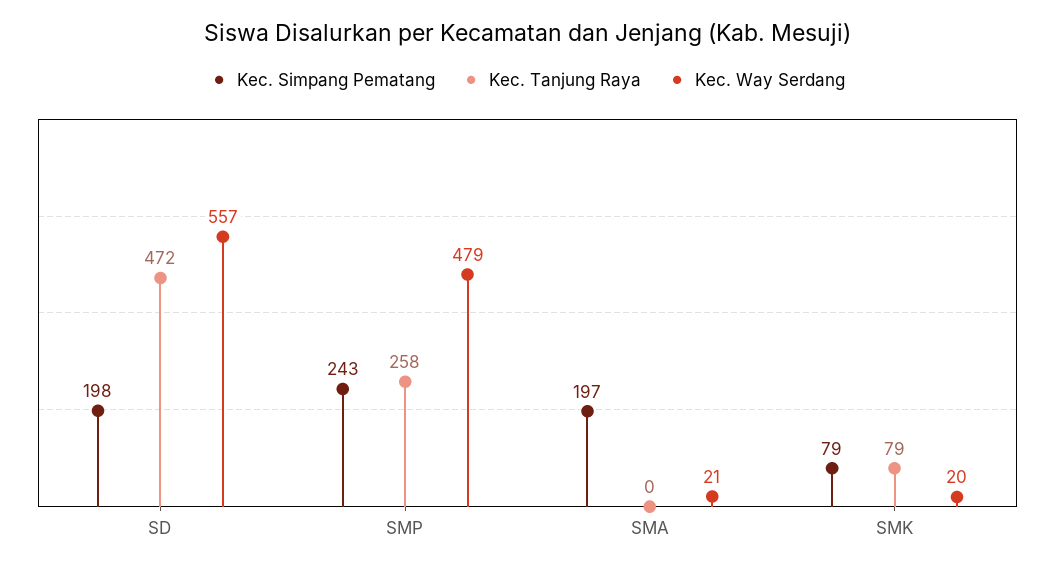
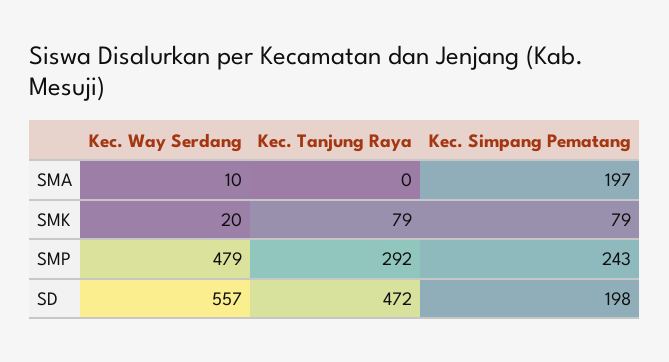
  {
    "Kec. Simpang Pematang": {
      "SD": 198,
      "SMP": 243,
      "SMA": 197,
      "SMK": 79
    },
    "Kec. Tanjung Raya": {
      "SD": 472,
-     "SMP": 258,
+     "SMP": 292,
      "SMA": 0,
      "SMK": 79
    },
    "Kec. Way Serdang": {
      "SD": 557,
      "SMP": 479,
-     "SMA": 21,
+     "SMA": 10,
      "SMK": 20
    }
  }

